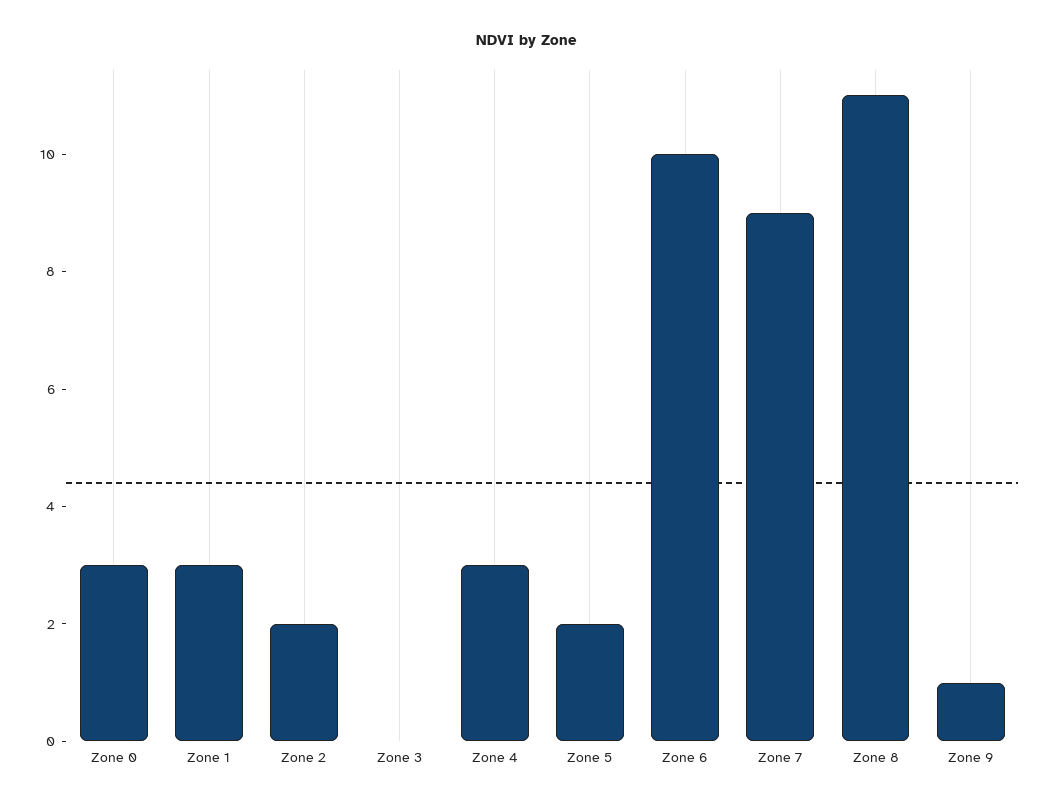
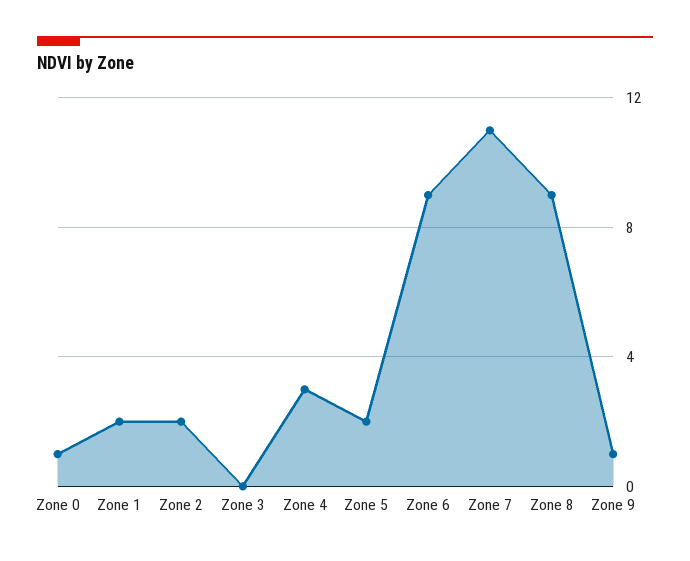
  {
-   "Zone 0": 3,
+   "Zone 0": 1,
-   "Zone 1": 3,
+   "Zone 1": 2,
    "Zone 2": 2,
    "Zone 3": 0,
    "Zone 4": 3,
    "Zone 5": 2,
-   "Zone 6": 10,
+   "Zone 6": 9,
-   "Zone 7": 9,
+   "Zone 7": 11,
-   "Zone 8": 11,
+   "Zone 8": 9,
    "Zone 9": 1
  }

